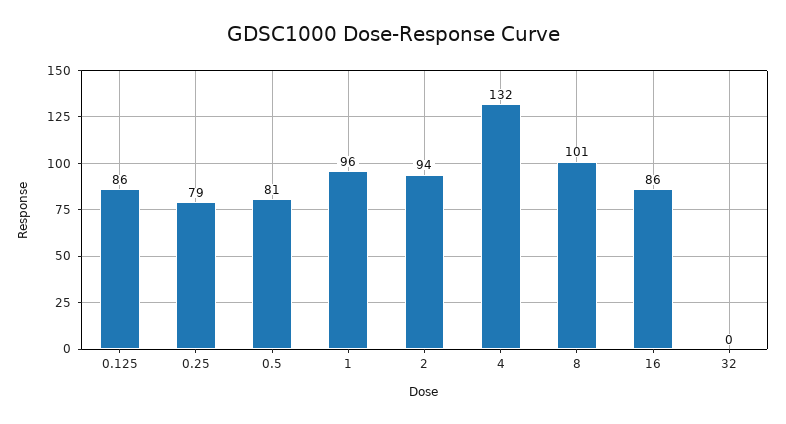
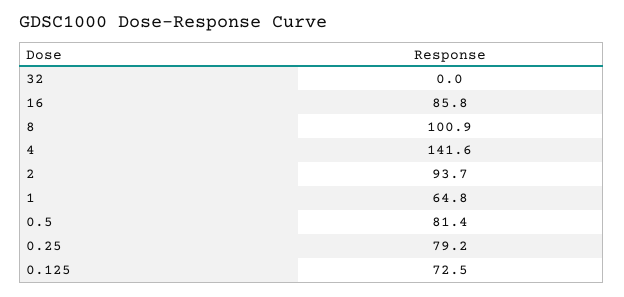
  {
-   "0.125": 86,
+   "0.125": 72.5,
    "0.25": 79.2,
    "0.5": 81.4,
-   "1": 96,
+   "1": 64.8,
    "2": 93.7,
-   "4": 132,
+   "4": 141.6,
    "8": 100.9,
    "16": 85.8,
    "32": 0
  }

